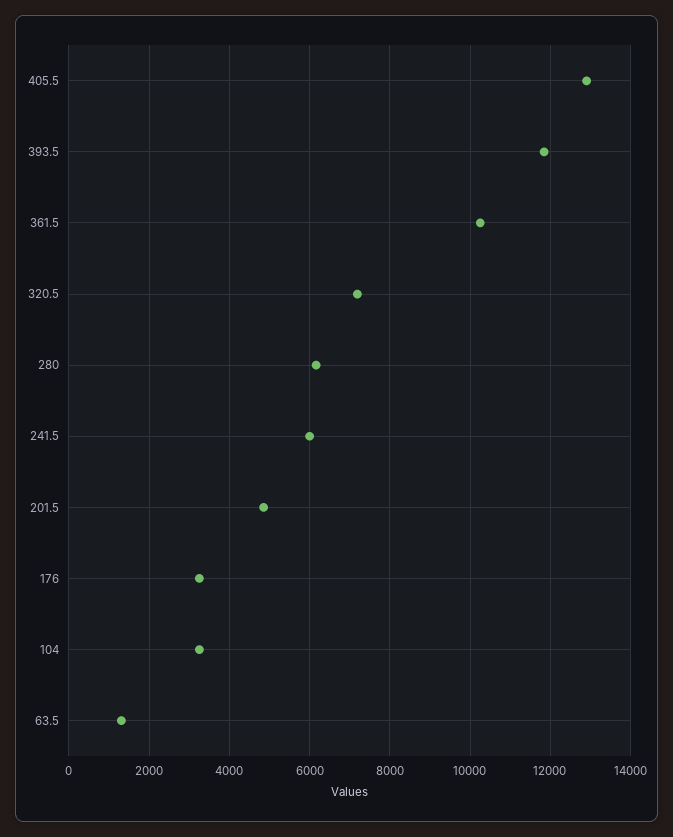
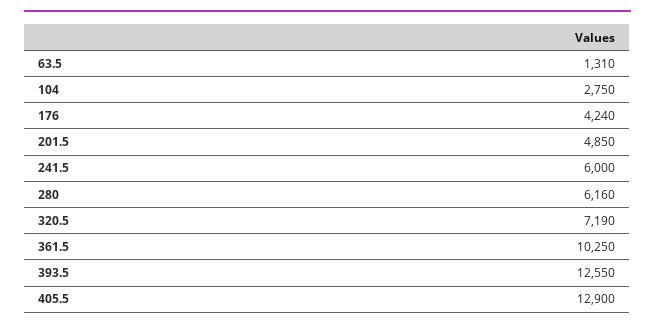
  {
    "405.5": 12900,
-   "393.5": 11800,
+   "393.5": 12550,
    "361.5": 10250,
    "320.5": 7190,
    "280": 6160,
    "241.5": 6000,
    "201.5": 4850,
-   "176": 3200,
+   "176": 4240,
-   "104": 3200,
+   "104": 2750,
    "63.5": 1310
  }

